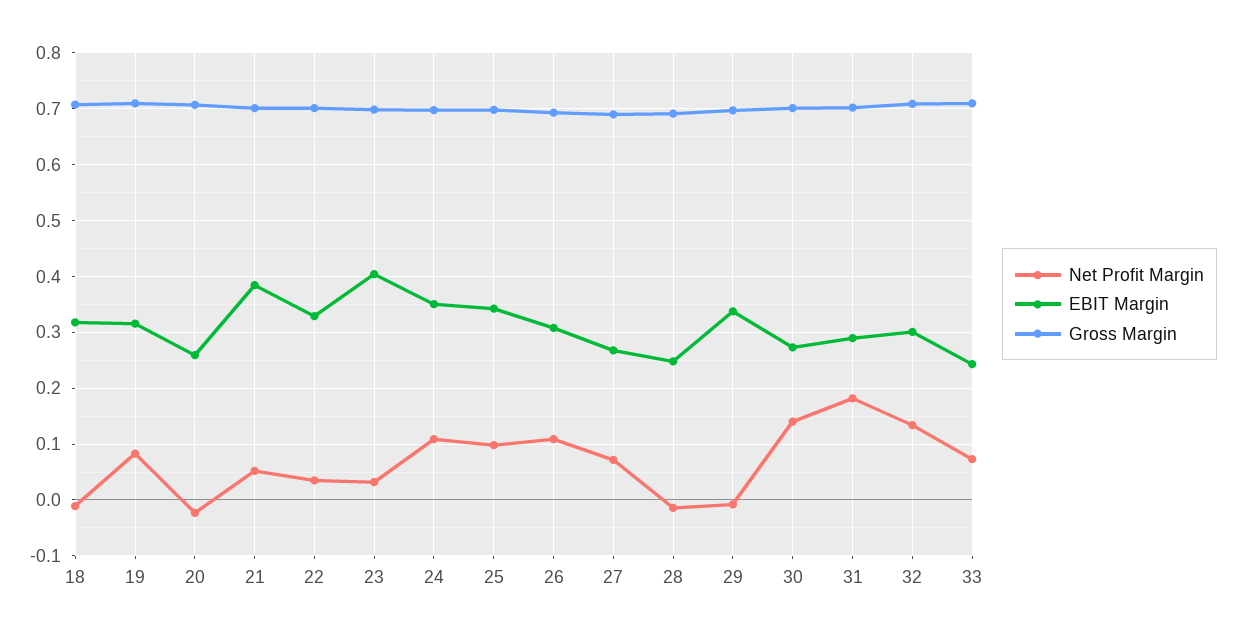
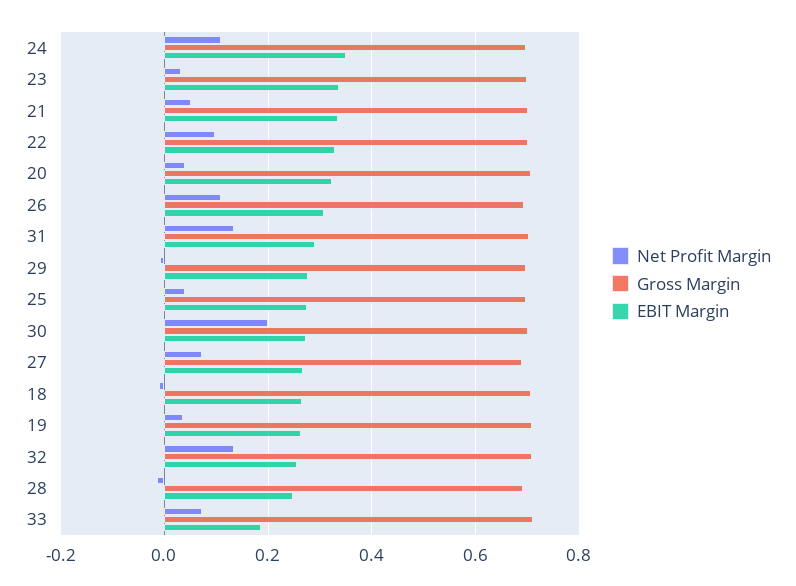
  {
    "Net Profit Margin": {
      "18": -0.02,
-     "19": 0.08,
+     "19": 0.04,
-     "20": -0.02,
+     "20": 0.04,
      "21": 0.06,
-     "22": 0.04,
+     "22": 0.1,
      "23": 0.04,
      "24": 0.1,
-     "25": 0.1,
+     "25": 0.04,
      "26": 0.1,
      "27": 0.08,
      "28": -0.02,
      "29": 0,
-     "30": 0.14,
+     "30": 0.2,
-     "31": 0.18,
+     "31": 0.14,
      "32": 0.14,
      "33": 0.08
    },
    "EBIT Margin": {
-     "18": 0.32,
+     "18": 0.26,
-     "19": 0.32,
+     "19": 0.26,
-     "20": 0.26,
+     "20": 0.32,
-     "21": 0.38,
+     "21": 0.34,
      "22": 0.32,
-     "23": 0.4,
+     "23": 0.34,
      "24": 0.36,
-     "25": 0.34,
+     "25": 0.28,
      "26": 0.3,
      "27": 0.26,
      "28": 0.24,
-     "29": 0.34,
+     "29": 0.28,
      "30": 0.28,
      "31": 0.28,
-     "32": 0.3,
+     "32": 0.26,
-     "33": 0.24
+     "33": 0.18
    },
    "Gross Margin": {
      "18": 0.7,
      "19": 0.7,
      "20": 0.7,
      "21": 0.7,
      "22": 0.7,
      "23": 0.7,
      "24": 0.7,
      "25": 0.7,
      "26": 0.7,
      "27": 0.7,
      "28": 0.7,
      "29": 0.7,
      "30": 0.7,
      "31": 0.7,
      "32": 0.7,
      "33": 0.7
    }
  }

